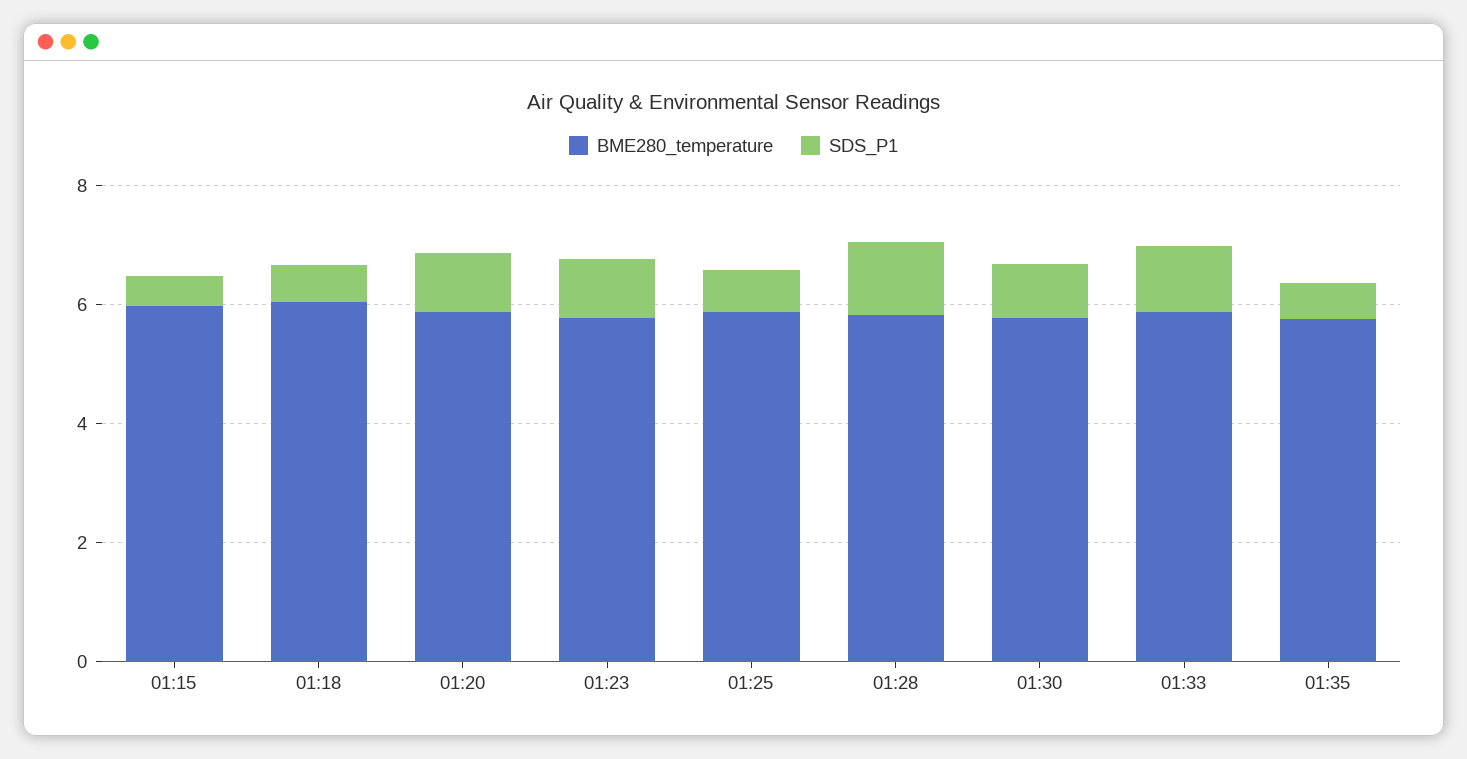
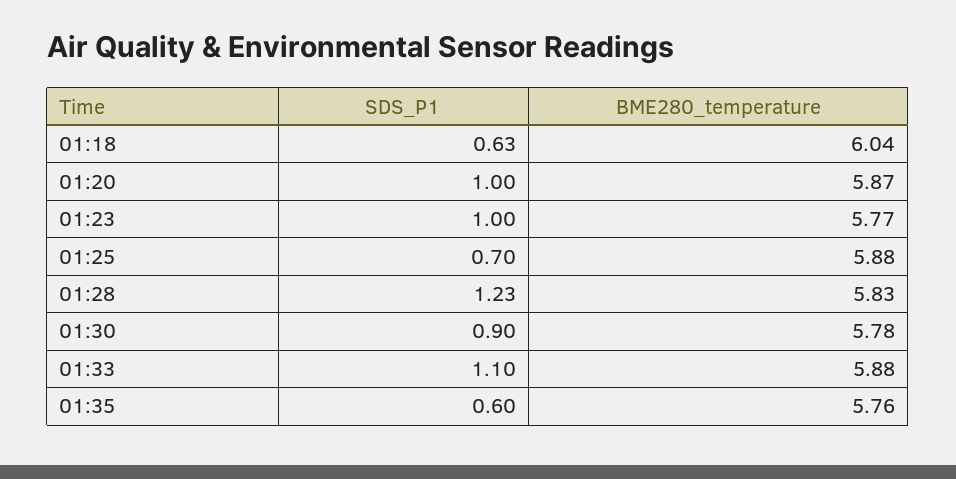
  {
    "BME280_temperature": {
-     "01:15": 6,
      "01:18": 6.04,
      "01:20": 5.87,
      "01:23": 5.77,
      "01:25": 5.88,
      "01:28": 5.83,
      "01:30": 5.78,
      "01:33": 5.88,
      "01:35": 5.76
    },
    "SDS_P1": {
-     "01:15": 0.5,
      "01:18": 0.63,
      "01:20": 1,
      "01:23": 1,
      "01:25": 0.7,
      "01:28": 1.23,
      "01:30": 0.9,
      "01:33": 1.1,
      "01:35": 0.6
    }
  }

